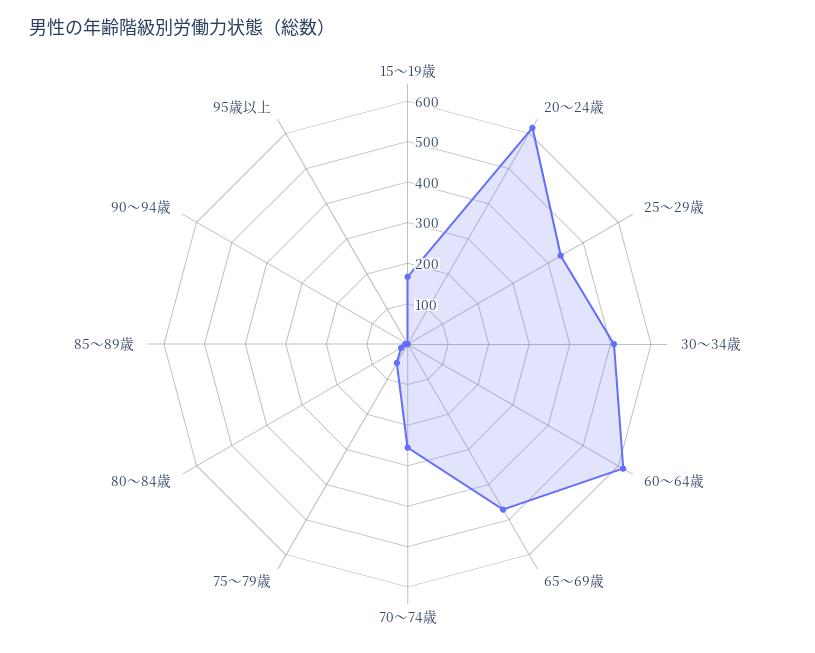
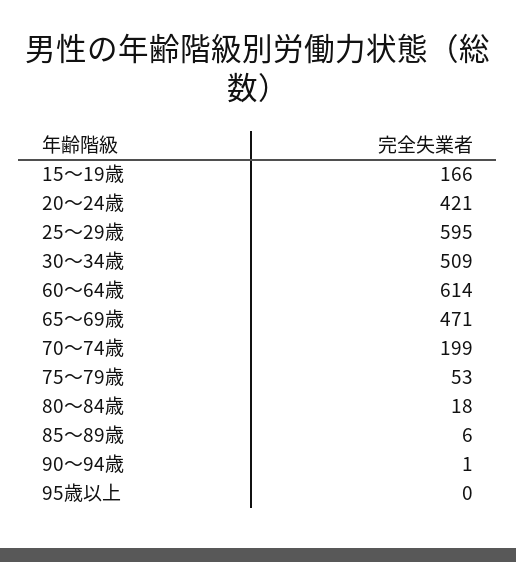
  {
    "15～19歳": 166,
-   "20～24歳": 620,
+   "20～24歳": 421,
-   "25～29歳": 440,
+   "25～29歳": 595,
    "30～34歳": 509,
    "60～64歳": 614,
    "65～69歳": 471,
-   "70～74歳": 260,
+   "70～74歳": 199,
    "75～79歳": 53,
    "80～84歳": 18,
    "85～89歳": 6,
    "90～94歳": 1,
    "95歳以上": 0
  }

